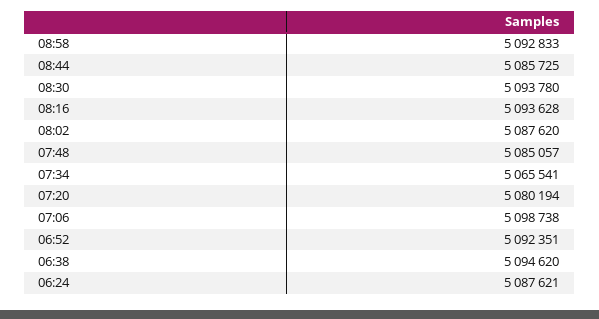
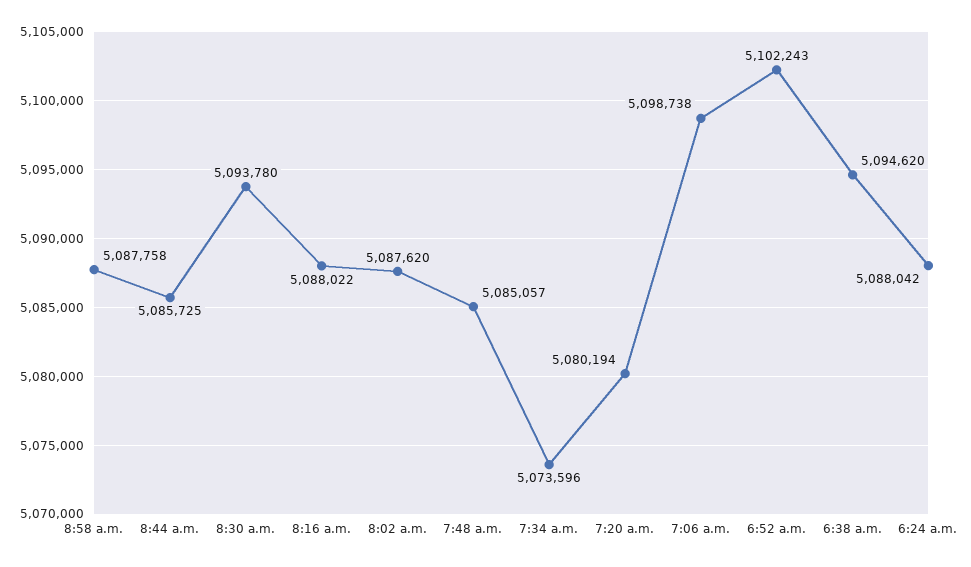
  {
-   "08:58": 5092833,
+   "08:58": 5087758,
    "08:44": 5085725,
    "08:30": 5093780,
-   "08:16": 5093628,
+   "08:16": 5088022,
    "08:02": 5087620,
    "07:48": 5085057,
-   "07:34": 5065541,
+   "07:34": 5073596,
    "07:20": 5080194,
    "07:06": 5098738,
-   "06:52": 5092351,
+   "06:52": 5102243,
    "06:38": 5094620,
-   "06:24": 5087621
+   "06:24": 5088042
  }

